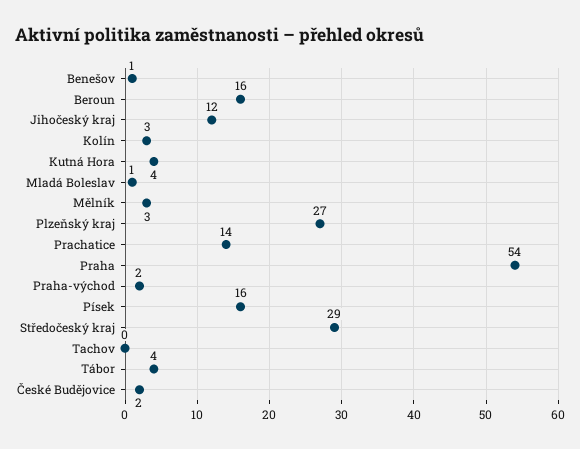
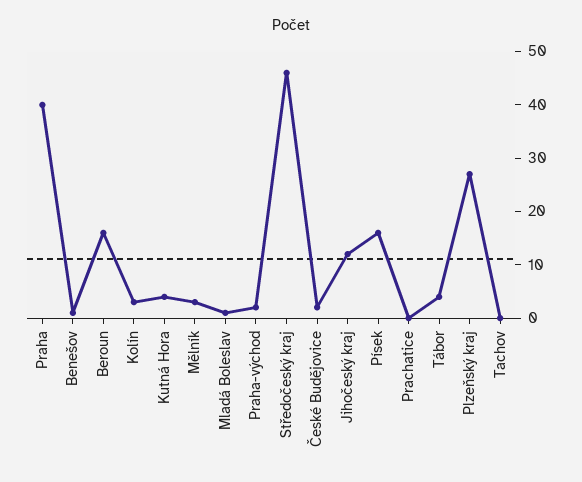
  {
    "Benešov": 1,
    "Beroun": 16,
    "Jihočeský kraj": 12,
    "Kolín": 3,
    "Kutná Hora": 4,
    "Mladá Boleslav": 1,
    "Mělník": 3,
    "Plzeňský kraj": 27,
-   "Prachatice": 14,
+   "Prachatice": 0,
-   "Praha": 54,
+   "Praha": 40,
    "Praha-východ": 2,
    "Písek": 16,
-   "Středočeský kraj": 29,
+   "Středočeský kraj": 45,
    "Tachov": 0,
    "Tábor": 4,
    "České Budějovice": 2
  }

